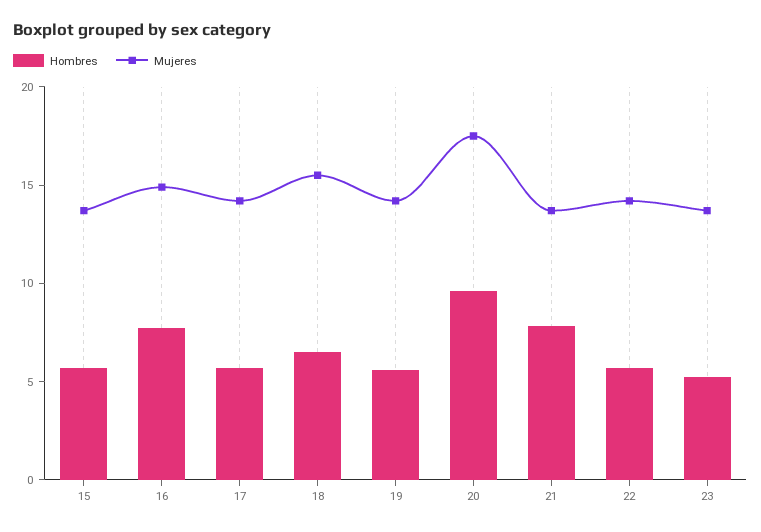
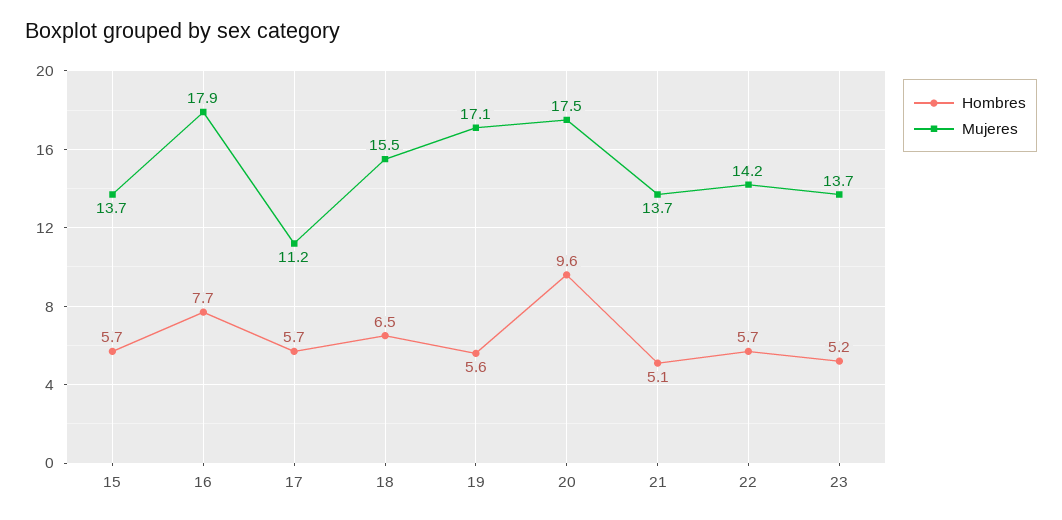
  {
    "Hombres": {
      "15": 5.7,
      "16": 7.7,
      "17": 5.7,
      "18": 6.5,
      "19": 5.6,
      "20": 9.6,
-     "21": 8,
+     "21": 5.1,
      "22": 5.7,
      "23": 5.2
    },
    "Mujeres": {
      "15": 13.7,
-     "16": 15,
+     "16": 17.9,
-     "17": 14,
+     "17": 11.2,
      "18": 15.5,
-     "19": 14,
+     "19": 17.1,
      "20": 17.5,
      "21": 13.7,
      "22": 14.2,
      "23": 13.7
    }
  }

